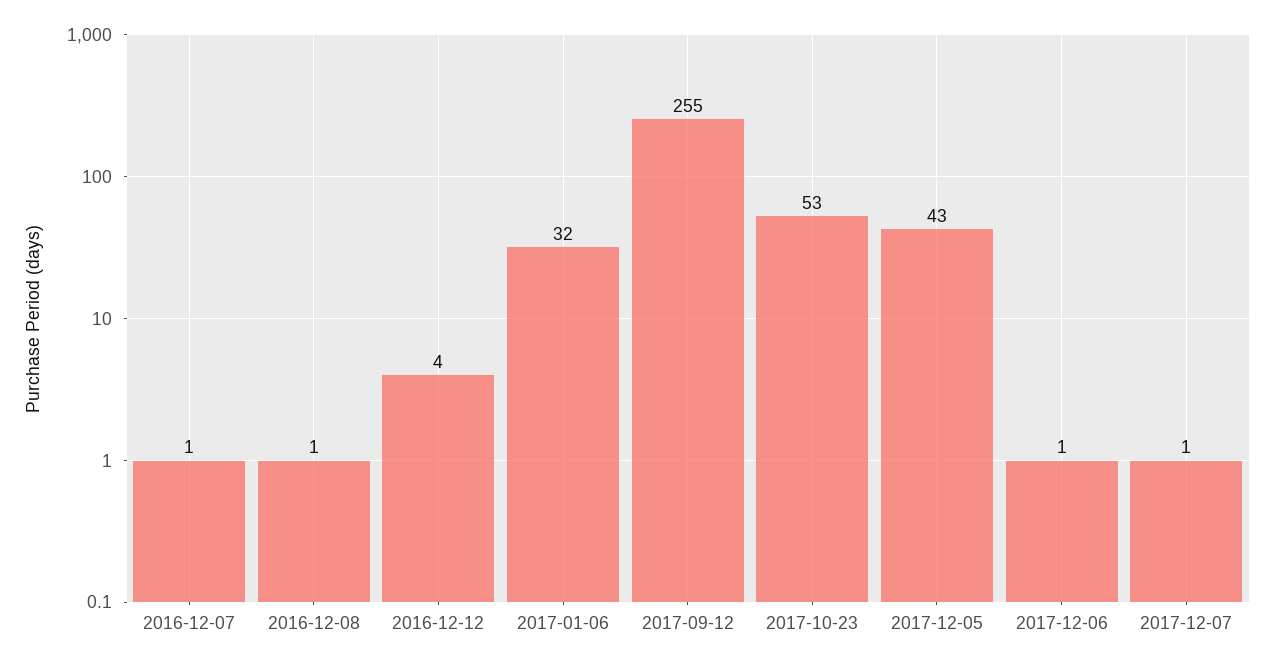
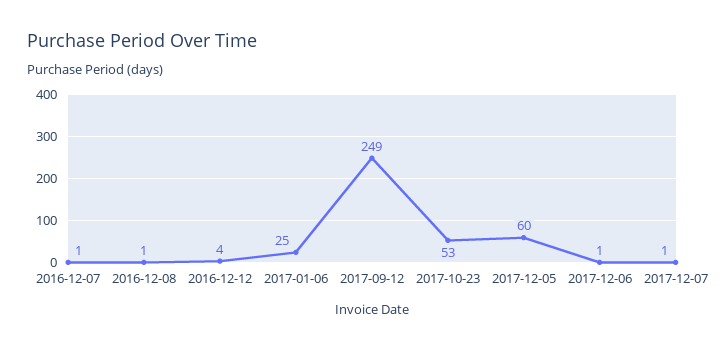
  {
    "2016-12-07": 1,
    "2016-12-08": 1,
    "2016-12-12": 4,
-   "2017-01-06": 32,
+   "2017-01-06": 25,
-   "2017-09-12": 255,
+   "2017-09-12": 249,
    "2017-10-23": 53,
-   "2017-12-05": 43,
+   "2017-12-05": 60,
    "2017-12-06": 1,
    "2017-12-07": 1
  }

